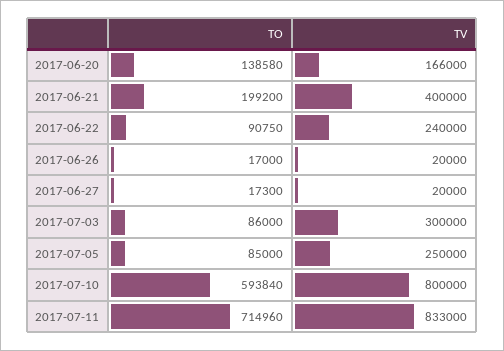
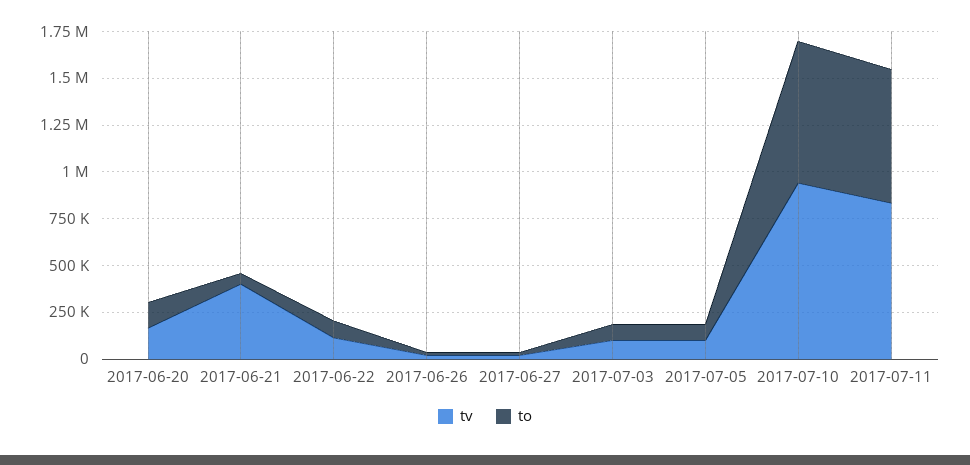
  {
    "TO": {
      "2017-06-20": 138580,
-     "2017-06-21": 199200,
+     "2017-06-21": 50000,
      "2017-06-22": 90750,
      "2017-06-26": 17000,
      "2017-06-27": 17300,
      "2017-07-03": 86000,
      "2017-07-05": 85000,
-     "2017-07-10": 593840,
+     "2017-07-10": 750000,
      "2017-07-11": 714960
    },
    "TV": {
      "2017-06-20": 166000,
      "2017-06-21": 400000,
-     "2017-06-22": 240000,
+     "2017-06-22": 100000,
      "2017-06-26": 20000,
      "2017-06-27": 20000,
-     "2017-07-03": 300000,
+     "2017-07-03": 100000,
-     "2017-07-05": 250000,
+     "2017-07-05": 100000,
-     "2017-07-10": 800000,
+     "2017-07-10": 950000,
      "2017-07-11": 833000
    }
  }

